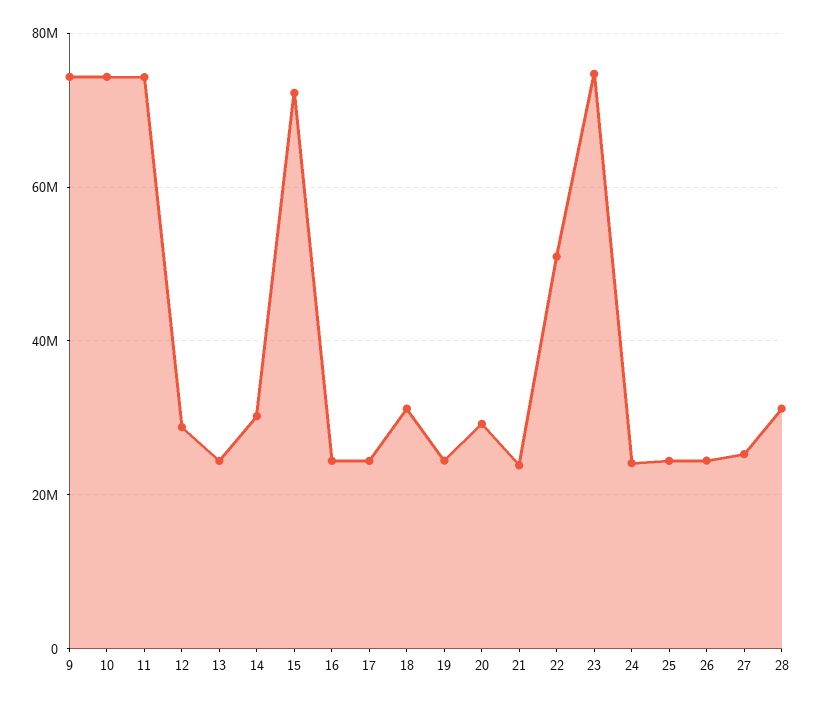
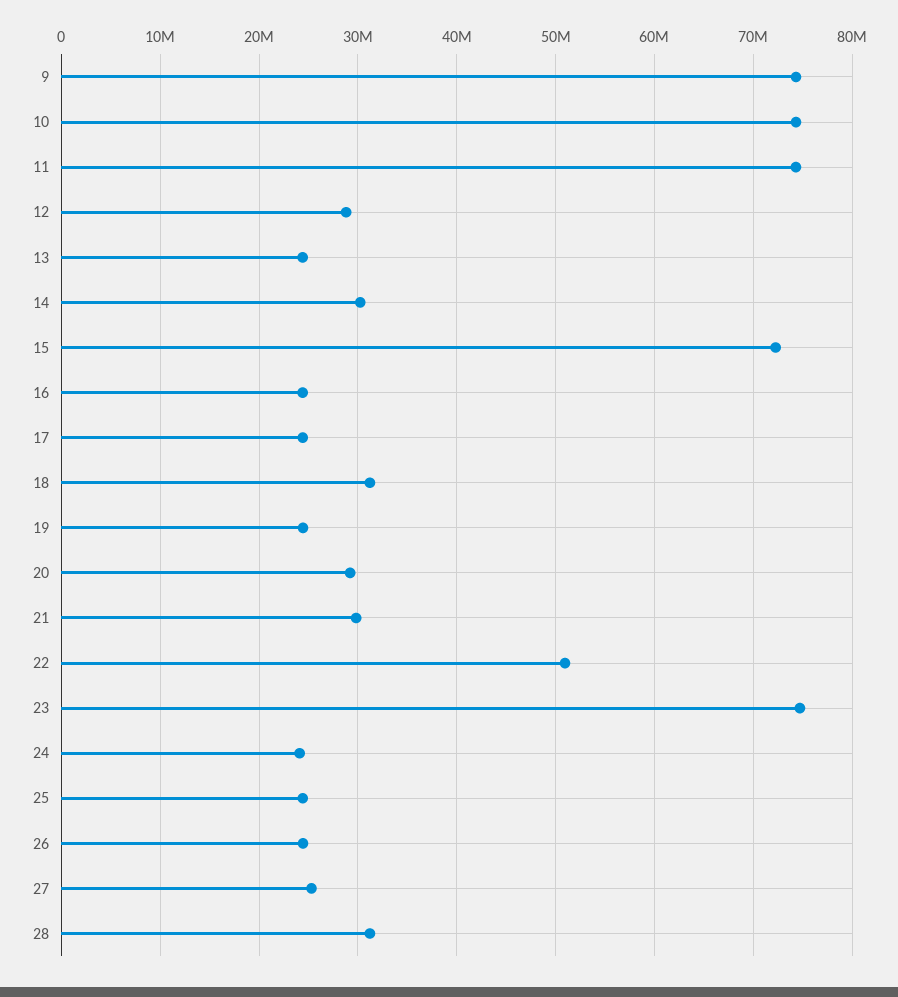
  {
    "9": 74000000,
    "10": 74000000,
    "11": 74000000,
    "12": 29000000,
    "13": 24000000,
    "14": 30000000,
    "15": 72000000,
    "16": 24000000,
    "17": 24000000,
    "18": 31000000,
    "19": 24000000,
    "20": 29000000,
-   "21": 24000000,
+   "21": 30000000,
    "22": 51000000,
    "23": 75000000,
    "24": 24000000,
    "25": 24000000,
    "26": 24000000,
    "27": 25000000,
    "28": 31000000
  }

